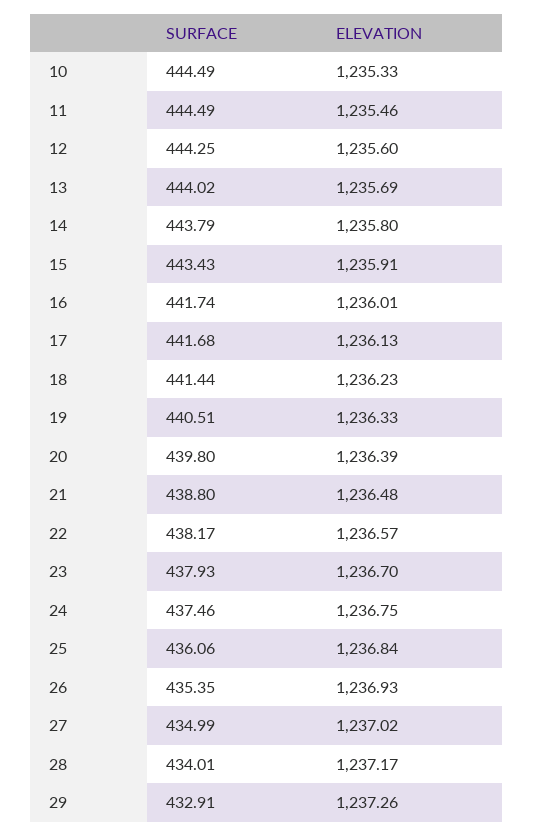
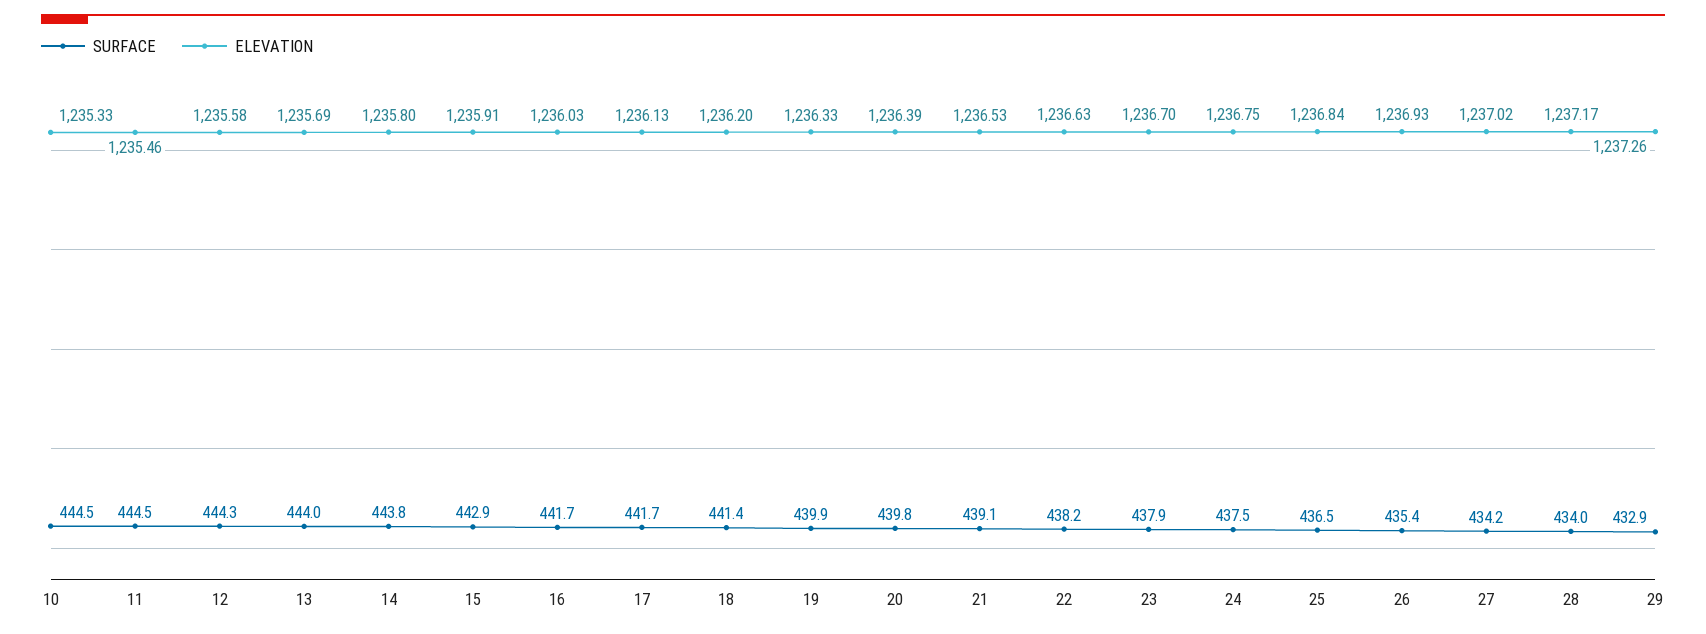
  {
    "SURFACE": {
      "10": 444.49,
      "11": 444.49,
      "12": 444.25,
      "13": 444.02,
      "14": 443.79,
-     "15": 443.43,
+     "15": 442.9,
      "16": 441.74,
      "17": 441.68,
      "18": 441.44,
-     "19": 440.51,
+     "19": 439.9,
      "20": 439.8,
-     "21": 438.8,
+     "21": 439.1,
      "22": 438.17,
      "23": 437.93,
      "24": 437.46,
-     "25": 436.06,
+     "25": 436.5,
      "26": 435.35,
-     "27": 434.99,
+     "27": 434.2,
      "28": 434.01,
      "29": 432.91
    },
    "ELEVATION": {
      "10": 1235.33,
      "11": 1235.46,
-     "12": 1235.6,
+     "12": 1235.58,
      "13": 1235.69,
      "14": 1235.8,
      "15": 1235.91,
-     "16": 1236.01,
+     "16": 1236.03,
      "17": 1236.13,
-     "18": 1236.23,
+     "18": 1236.2,
      "19": 1236.33,
      "20": 1236.39,
-     "21": 1236.48,
+     "21": 1236.53,
-     "22": 1236.57,
+     "22": 1236.63,
      "23": 1236.7,
      "24": 1236.75,
      "25": 1236.84,
      "26": 1236.93,
      "27": 1237.02,
      "28": 1237.17,
      "29": 1237.26
    }
  }

